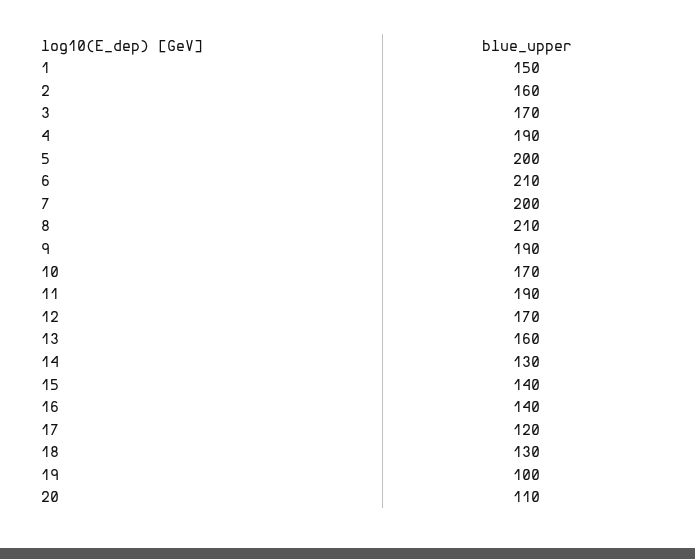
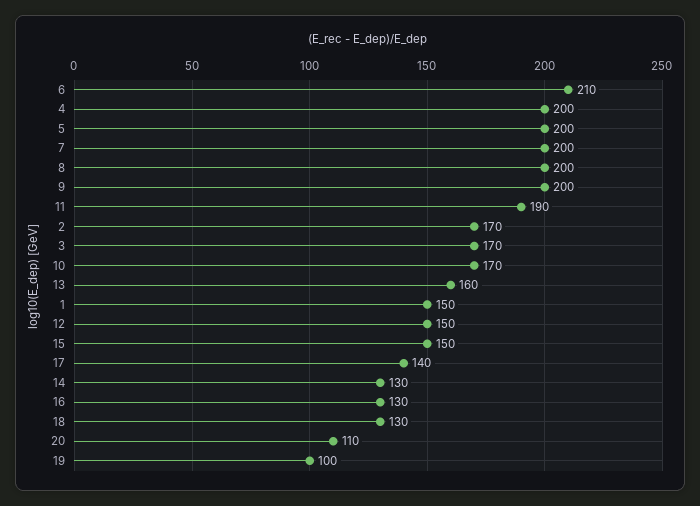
  {
    "1": 150,
-   "2": 160,
+   "2": 170,
    "3": 170,
-   "4": 190,
+   "4": 200,
    "5": 200,
    "6": 210,
    "7": 200,
-   "8": 210,
+   "8": 200,
-   "9": 190,
+   "9": 200,
    "10": 170,
    "11": 190,
-   "12": 170,
+   "12": 150,
    "13": 160,
    "14": 130,
-   "15": 140,
+   "15": 150,
-   "16": 140,
+   "16": 130,
-   "17": 120,
+   "17": 140,
    "18": 130,
    "19": 100,
    "20": 110
  }

